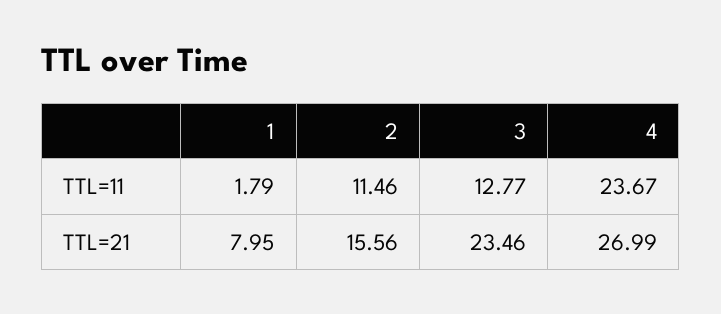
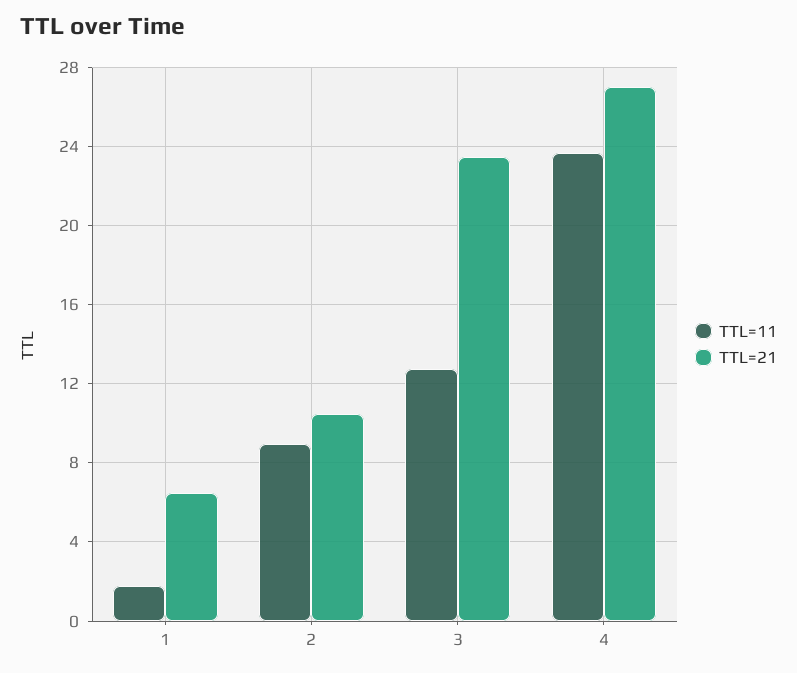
  {
    "TTL=11": {
      "1": 1.79,
-     "2": 11.46,
+     "2": 9,
      "3": 12.77,
      "4": 23.67
    },
    "TTL=21": {
-     "1": 7.95,
+     "1": 6.5,
-     "2": 15.56,
+     "2": 10.5,
      "3": 23.46,
      "4": 26.99
    }
  }

